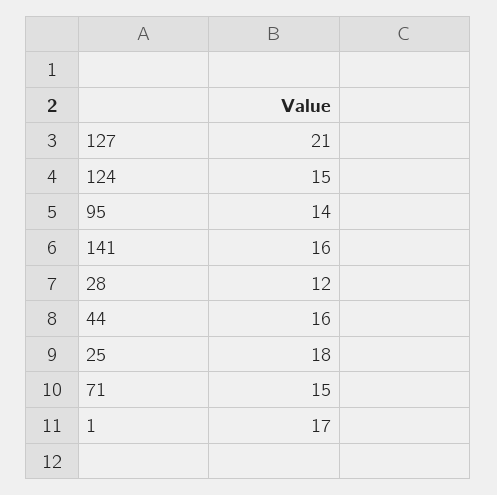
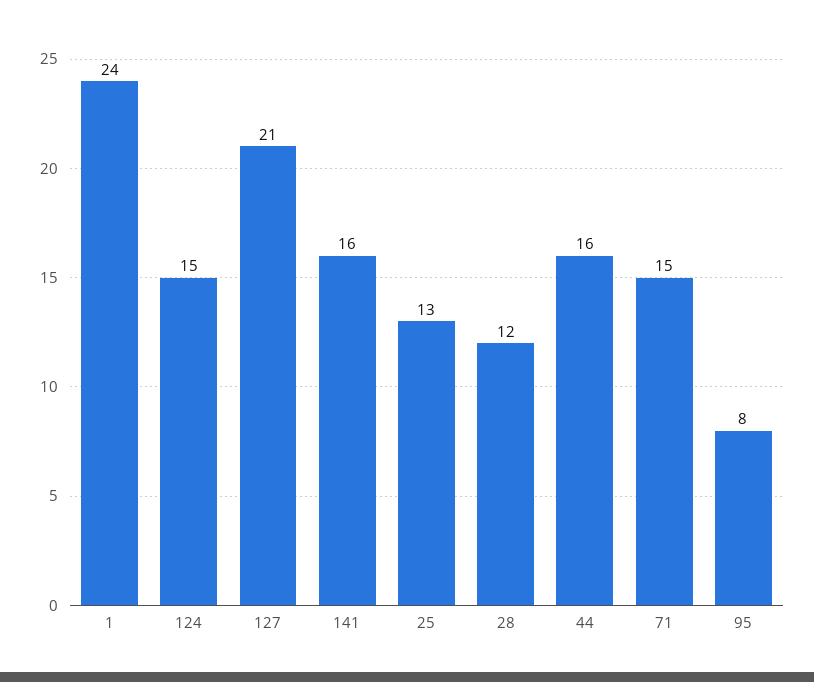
  {
    "127": 21,
    "124": 15,
-   "95": 14,
+   "95": 8,
    "141": 16,
    "28": 12,
    "44": 16,
-   "25": 18,
+   "25": 13,
    "71": 15,
-   "1": 17
+   "1": 24
  }

